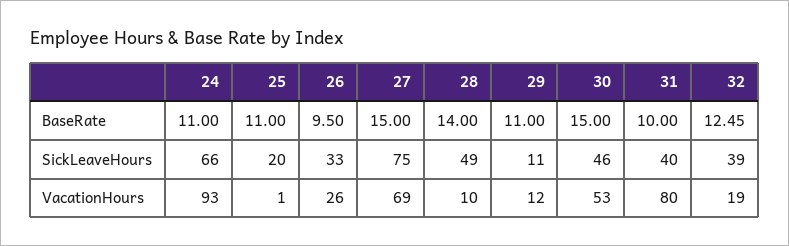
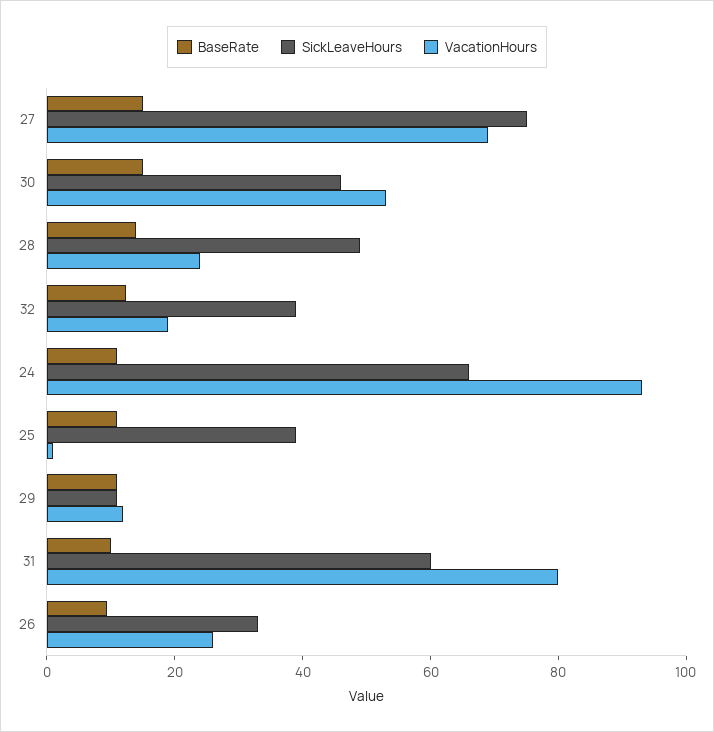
  {
    "BaseRate": {
      "24": 11,
      "25": 11,
      "26": 9.5,
      "27": 15,
      "28": 14,
      "29": 11,
      "30": 15,
      "31": 10,
      "32": 12.45
    },
    "SickLeaveHours": {
      "24": 66,
-     "25": 20,
+     "25": 40,
      "26": 33,
      "27": 75,
      "28": 49,
      "29": 11,
      "30": 46,
-     "31": 40,
+     "31": 60,
      "32": 39
    },
    "VacationHours": {
      "24": 93,
      "25": 1,
      "26": 26,
      "27": 69,
-     "28": 10,
+     "28": 25,
      "29": 12,
      "30": 53,
      "31": 80,
      "32": 19
    }
  }

